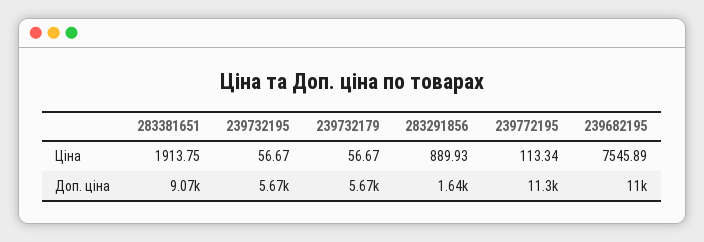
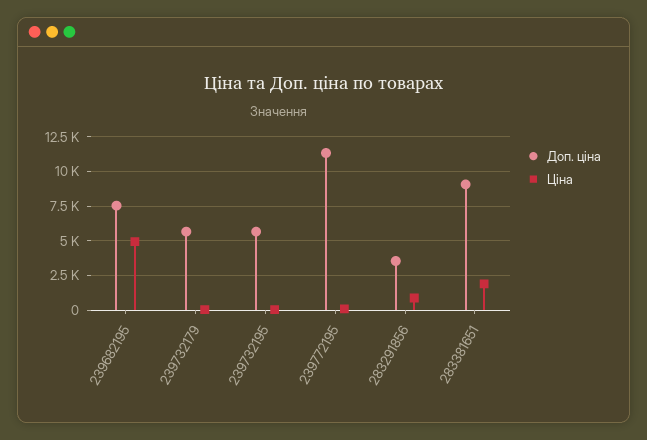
  {
    "Ціна": {
      "283381651": 1913.75,
      "239732195": 56.67,
      "239732179": 56.67,
      "283291856": 889.93,
      "239772195": 113.34,
-     "239682195": 7545.89
+     "239682195": 5000
    },
    "Доп. ціна": {
      "283381651": 9070,
      "239732195": 5670,
      "239732179": 5670,
-     "283291856": 1640,
+     "283291856": 3500,
      "239772195": 11300,
-     "239682195": 11000
+     "239682195": 7500
    }
  }

